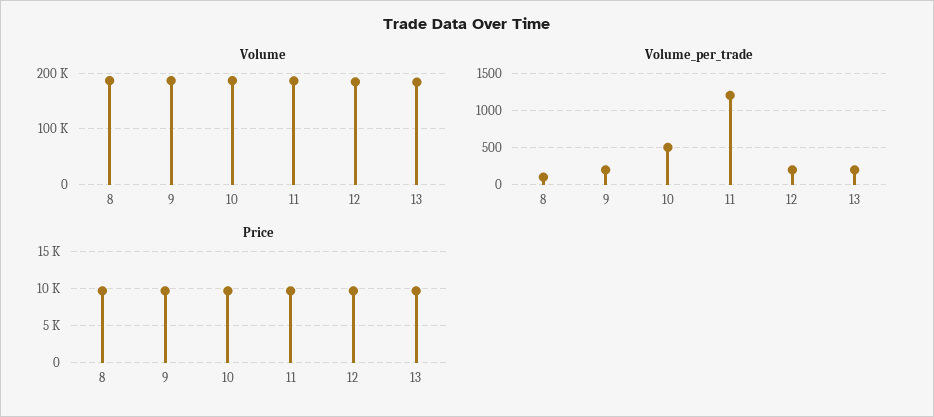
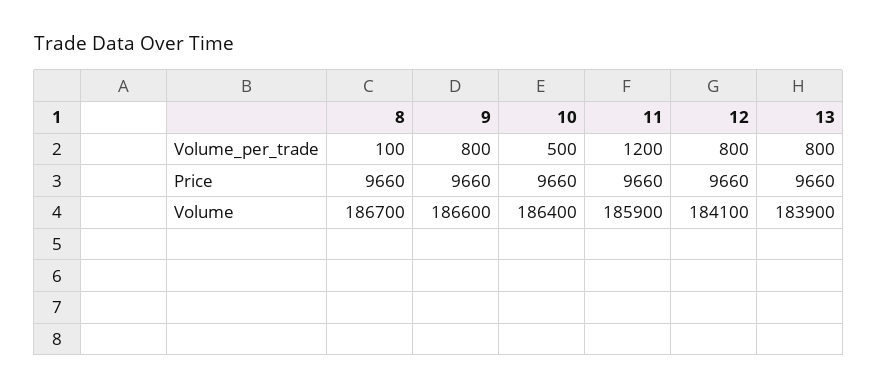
  {
    "Volume": {
      "8": 186700,
      "9": 186600,
      "10": 186400,
      "11": 185900,
      "12": 184100,
      "13": 183900
    },
    "Volume_per_trade": {
      "8": 100,
-     "9": 200,
+     "9": 800,
      "10": 500,
      "11": 1200,
-     "12": 200,
+     "12": 800,
-     "13": 200
+     "13": 800
    },
    "Price": {
      "8": 9660,
      "9": 9660,
      "10": 9660,
      "11": 9660,
      "12": 9660,
      "13": 9660
    }
  }

